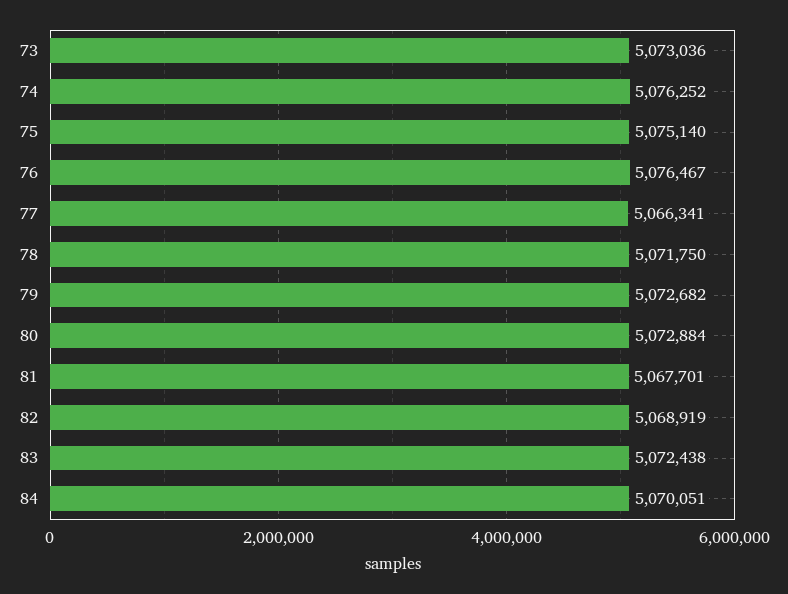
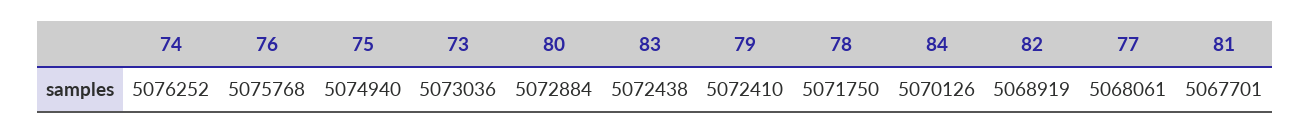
  {
    "73": 5073036,
    "74": 5076252,
-   "75": 5075140,
+   "75": 5074940,
-   "76": 5076467,
+   "76": 5075768,
-   "77": 5066341,
+   "77": 5068061,
    "78": 5071750,
-   "79": 5072682,
+   "79": 5072410,
    "80": 5072884,
    "81": 5067701,
    "82": 5068919,
    "83": 5072438,
-   "84": 5070051
+   "84": 5070126
  }

